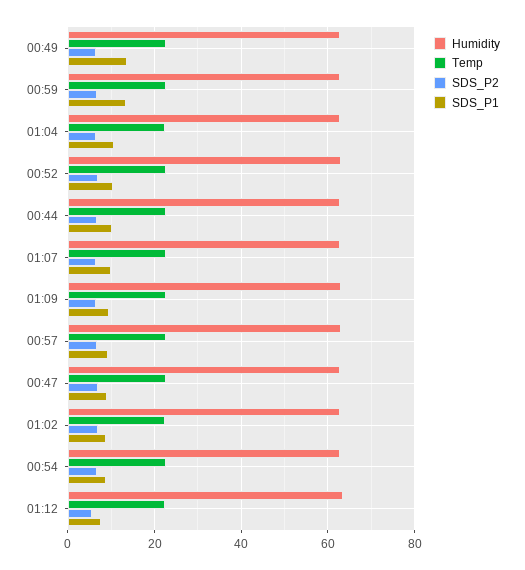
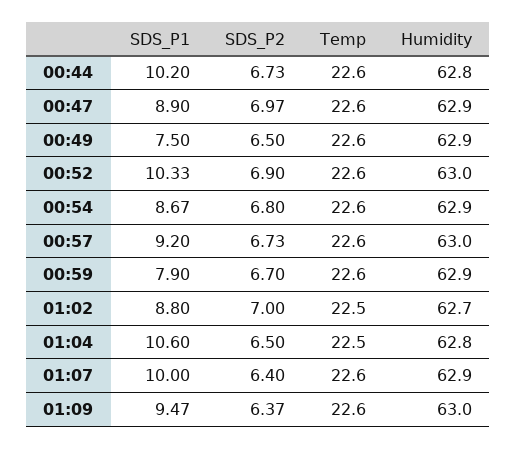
  {
    "Humidity": {
      "00:49": 62.9,
      "00:59": 62.9,
      "01:04": 62.8,
      "00:52": 63,
      "00:44": 62.8,
      "01:07": 62.9,
      "01:09": 63,
      "00:57": 63,
      "00:47": 62.9,
      "01:02": 62.7,
-     "00:54": 62.9,
+     "00:54": 62.9
-     "01:12": 64
    },
    "Temp": {
      "00:49": 22.6,
      "00:59": 22.6,
      "01:04": 22.5,
      "00:52": 22.6,
      "00:44": 22.6,
      "01:07": 22.6,
      "01:09": 22.6,
      "00:57": 22.6,
      "00:47": 22.6,
      "01:02": 22.5,
-     "00:54": 22.6,
+     "00:54": 22.6
-     "01:12": 22
    },
    "SDS_P2": {
      "00:49": 6.5,
      "00:59": 6.7,
      "01:04": 6.5,
      "00:52": 6.9,
      "00:44": 6.73,
      "01:07": 6.4,
      "01:09": 6.37,
      "00:57": 6.73,
      "00:47": 6.97,
      "01:02": 7,
-     "00:54": 6.8,
+     "00:54": 6.8
-     "01:12": 6
    },
    "SDS_P1": {
-     "00:49": 14,
+     "00:49": 7.5,
-     "00:59": 14,
+     "00:59": 7.9,
      "01:04": 10.6,
      "00:52": 10.33,
      "00:44": 10.2,
      "01:07": 10,
      "01:09": 9.47,
      "00:57": 9.2,
      "00:47": 8.9,
      "01:02": 8.8,
-     "00:54": 8.67,
+     "00:54": 8.67
-     "01:12": 8
    }
  }

